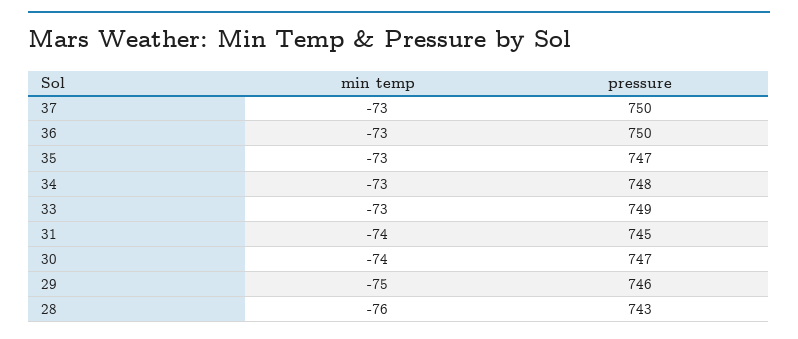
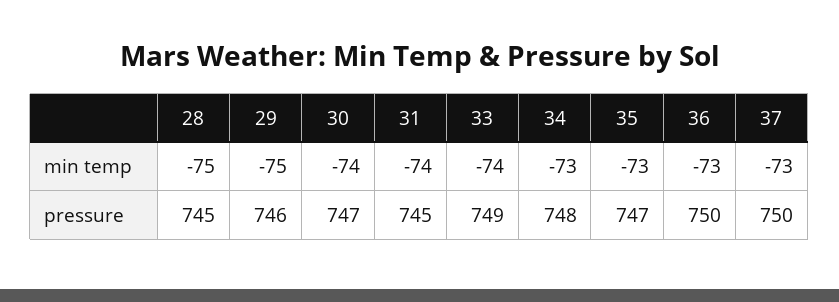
  {
    "min temp": {
      "37": -73,
      "36": -73,
      "35": -73,
      "34": -73,
-     "33": -73,
+     "33": -74,
      "31": -74,
      "30": -74,
      "29": -75,
-     "28": -76
+     "28": -75
    },
    "pressure": {
      "37": 750,
      "36": 750,
      "35": 747,
      "34": 748,
      "33": 749,
      "31": 745,
      "30": 747,
      "29": 746,
-     "28": 743
+     "28": 745
    }
  }

